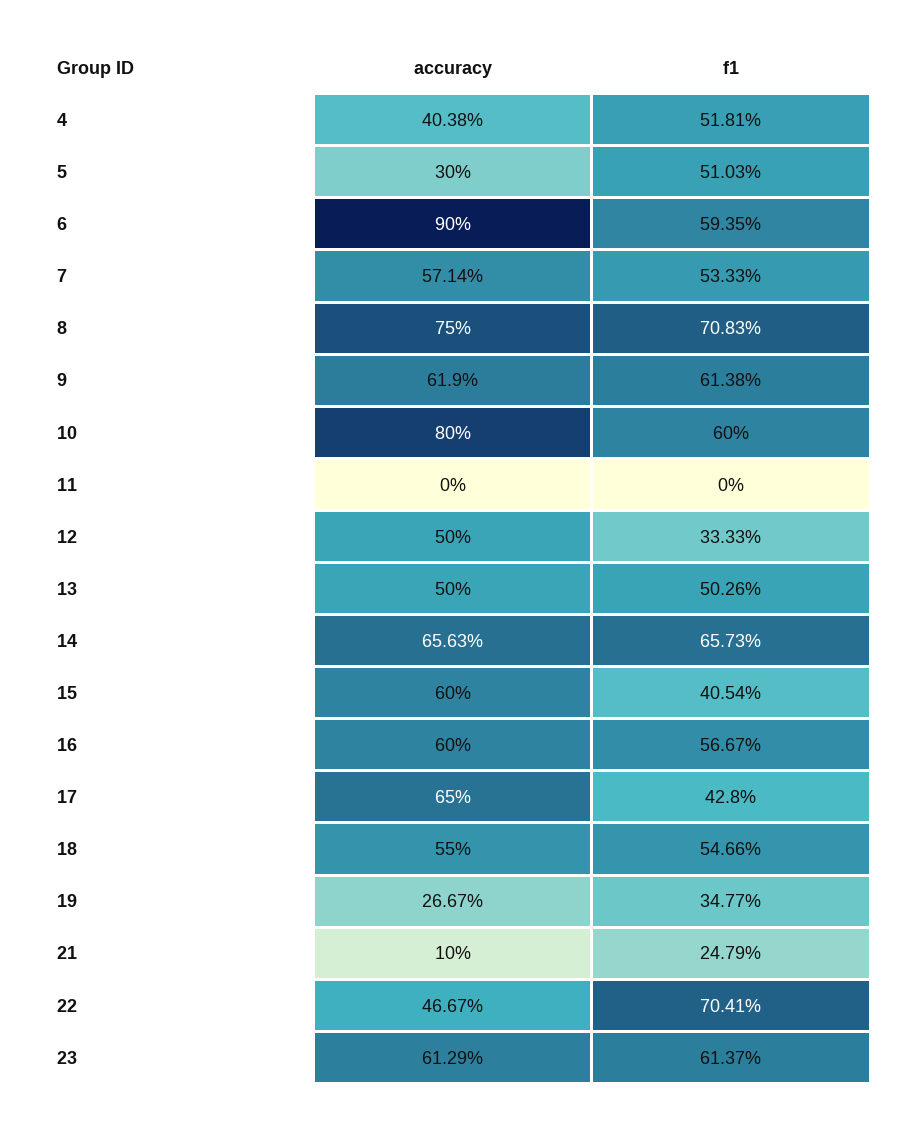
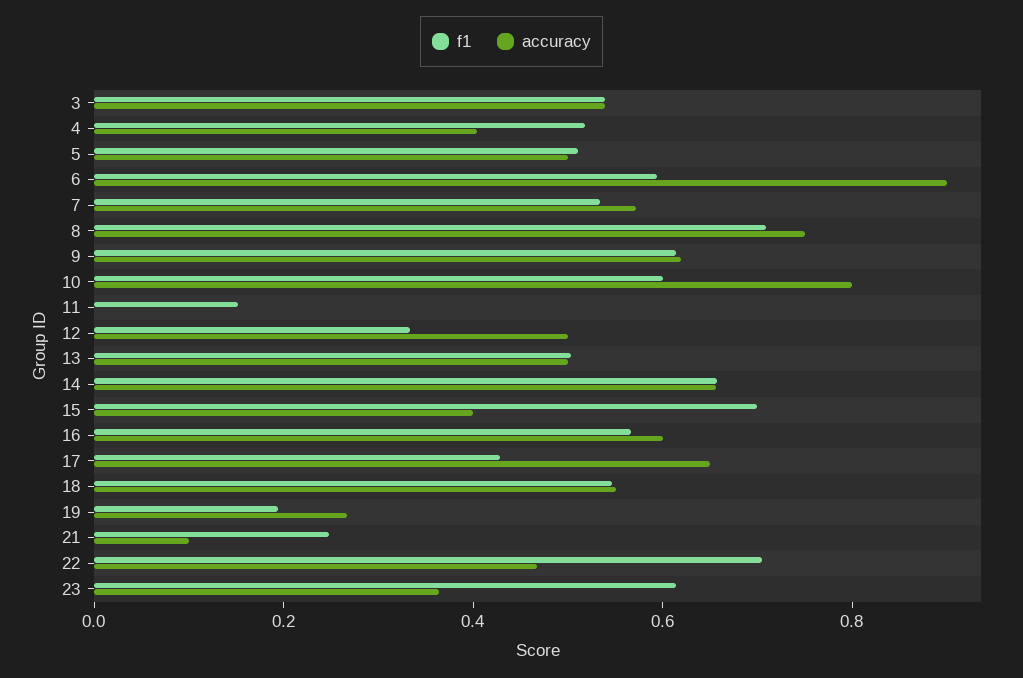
  {
    "accuracy": {
      "4": 0.4038,
-     "5": 0.3,
+     "5": 0.5,
      "6": 0.9,
      "7": 0.5714,
      "8": 0.75,
      "9": 0.619,
      "10": 0.8,
      "11": 0,
      "12": 0.5,
      "13": 0.5,
      "14": 0.6563,
-     "15": 0.6,
+     "15": 0.4,
      "16": 0.6,
      "17": 0.65,
      "18": 0.55,
      "19": 0.2667,
      "21": 0.1,
      "22": 0.4667,
-     "23": 0.6129
+     "23": 0.35,
+     "3": 0.55
    },
    "f1": {
      "4": 0.5181,
      "5": 0.5103,
      "6": 0.5935,
      "7": 0.5333,
      "8": 0.7083,
      "9": 0.6138,
      "10": 0.6,
-     "11": 0,
+     "11": 0.15,
      "12": 0.3333,
      "13": 0.5026,
      "14": 0.6573,
-     "15": 0.4054,
+     "15": 0.7,
      "16": 0.5667,
      "17": 0.428,
      "18": 0.5466,
-     "19": 0.3477,
+     "19": 0.2,
      "21": 0.2479,
      "22": 0.7041,
-     "23": 0.6137
+     "23": 0.6137,
+     "3": 0.55
    }
  }

